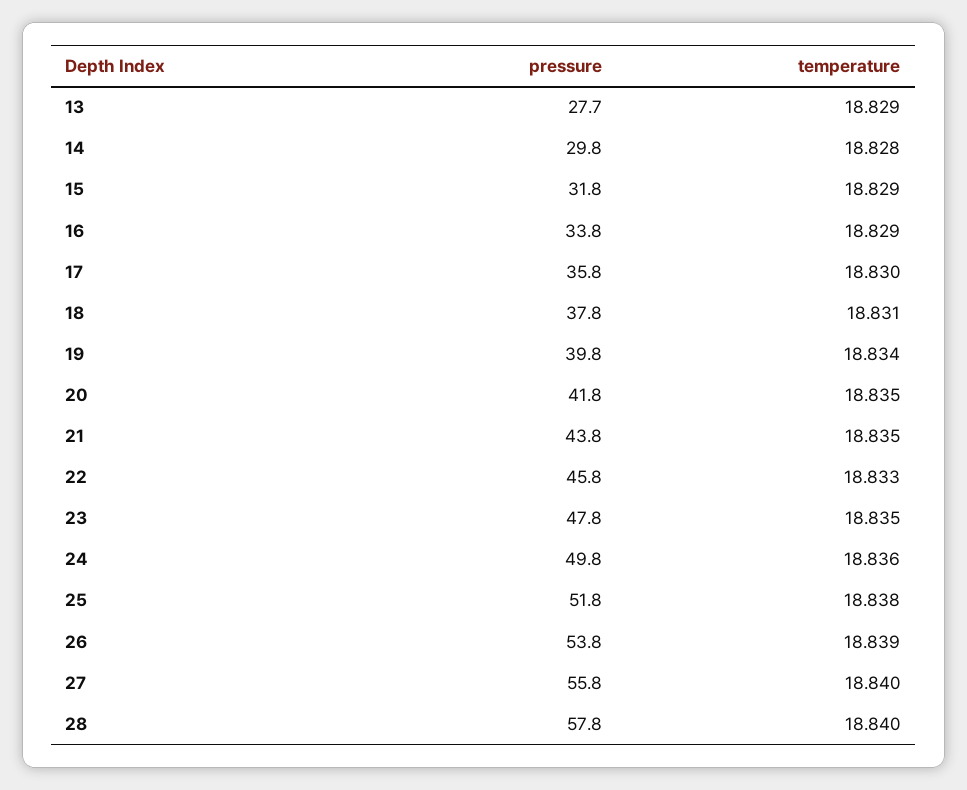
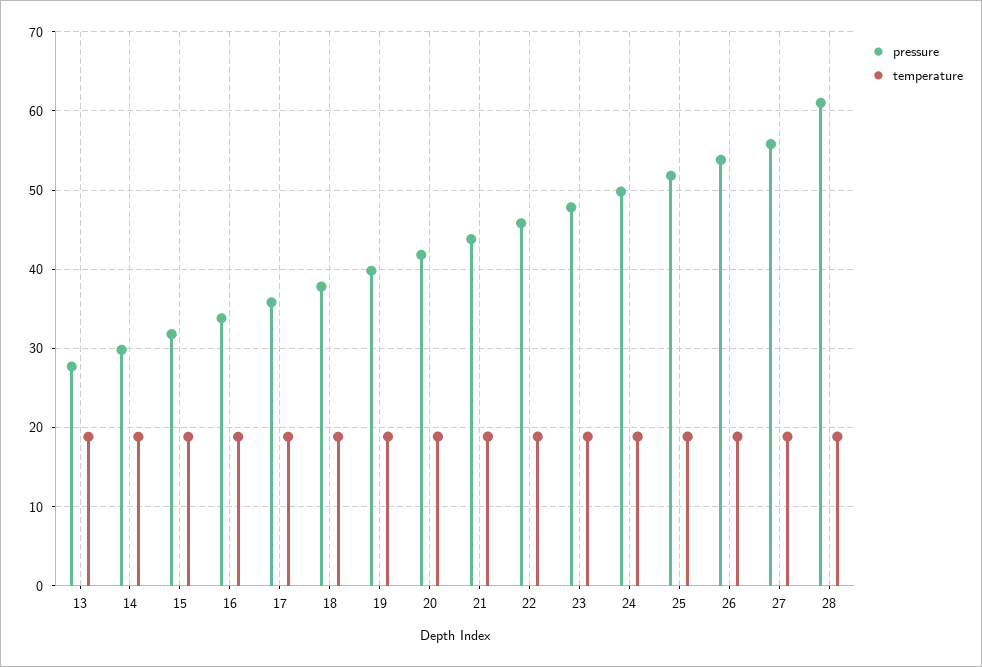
  {
    "pressure": {
      "13": 27.7,
      "14": 29.8,
      "15": 31.8,
      "16": 33.8,
      "17": 35.8,
      "18": 37.8,
      "19": 39.8,
      "20": 41.8,
      "21": 43.8,
      "22": 45.8,
      "23": 47.8,
      "24": 49.8,
      "25": 51.8,
      "26": 53.8,
      "27": 55.8,
-     "28": 57.8
+     "28": 61
    },
    "temperature": {
      "13": 18.829,
      "14": 18.828,
      "15": 18.829,
      "16": 18.829,
      "17": 18.83,
      "18": 18.831,
      "19": 18.834,
      "20": 18.835,
      "21": 18.835,
      "22": 18.833,
      "23": 18.835,
      "24": 18.836,
      "25": 18.838,
      "26": 18.839,
      "27": 18.84,
      "28": 18.84
    }
  }

